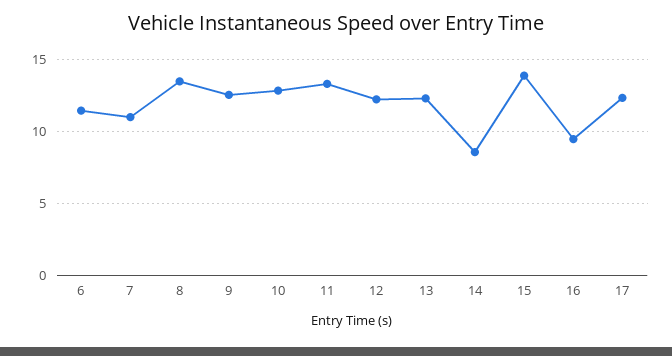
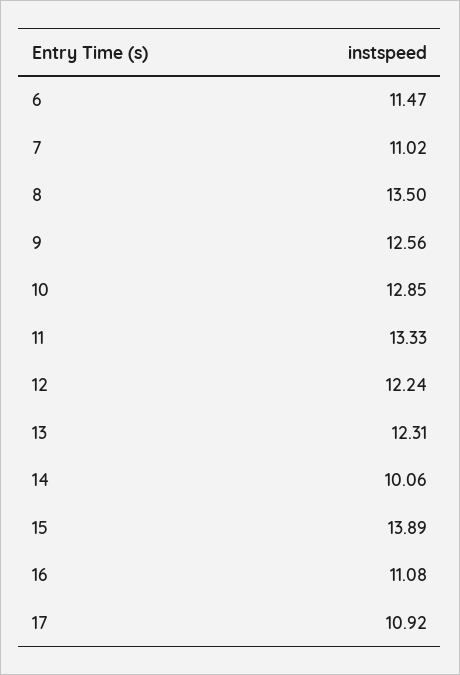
  {
    "6": 11.47,
    "7": 11.02,
    "8": 13.5,
    "9": 12.56,
    "10": 12.85,
    "11": 13.33,
    "12": 12.24,
    "13": 12.31,
-   "14": 8.5,
+   "14": 10.06,
    "15": 13.89,
-   "16": 9.5,
+   "16": 11.08,
-   "17": 12.5
+   "17": 10.92
  }

